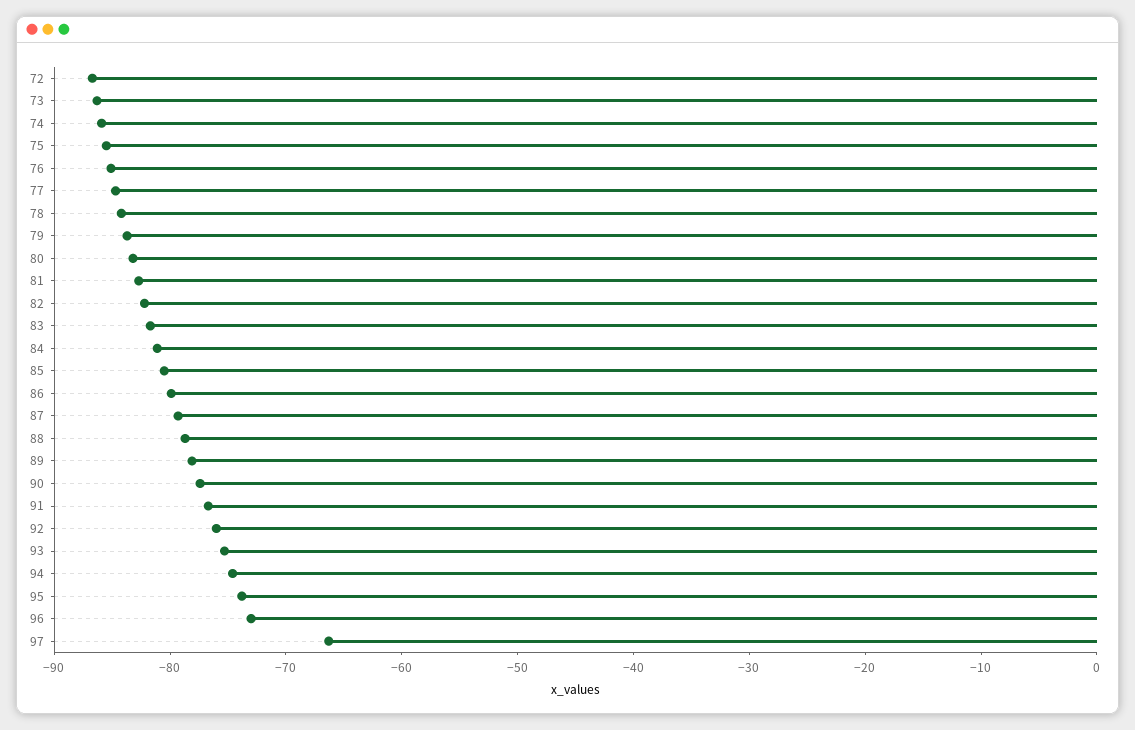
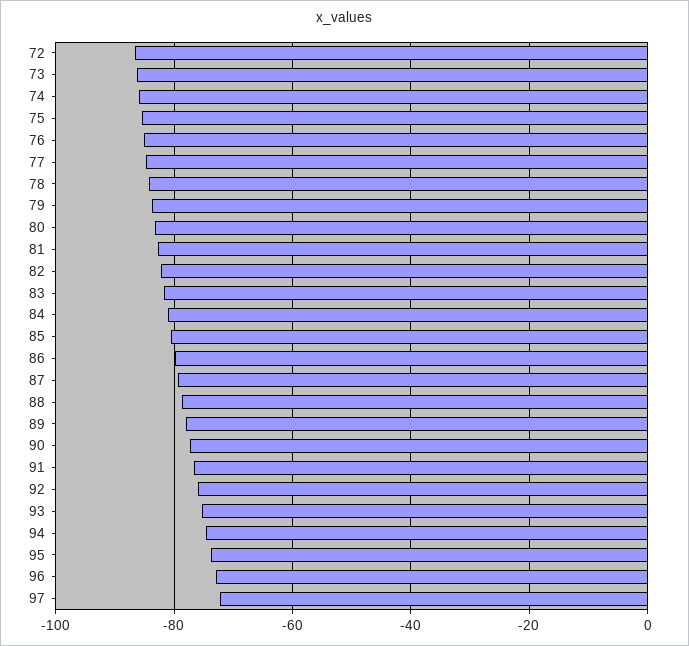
  {
    "72": -86,
    "73": -86,
    "74": -86,
    "75": -86,
    "76": -86,
    "77": -84,
    "78": -84,
    "79": -84,
    "80": -84,
    "81": -82,
    "82": -82,
    "83": -82,
    "84": -82,
    "85": -80,
    "86": -80,
    "87": -80,
    "88": -78,
    "89": -78,
    "90": -78,
    "91": -76,
    "92": -76,
    "93": -76,
    "94": -74,
    "95": -74,
    "96": -74,
-   "97": -66
+   "97": -72
  }

